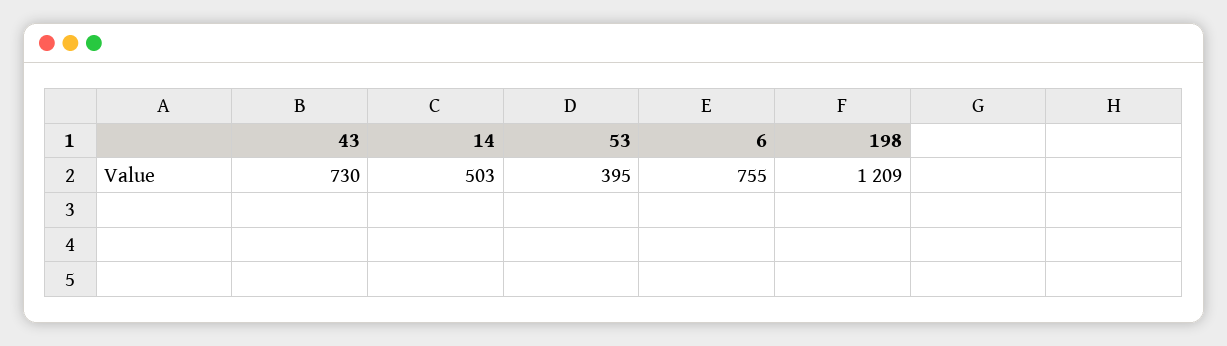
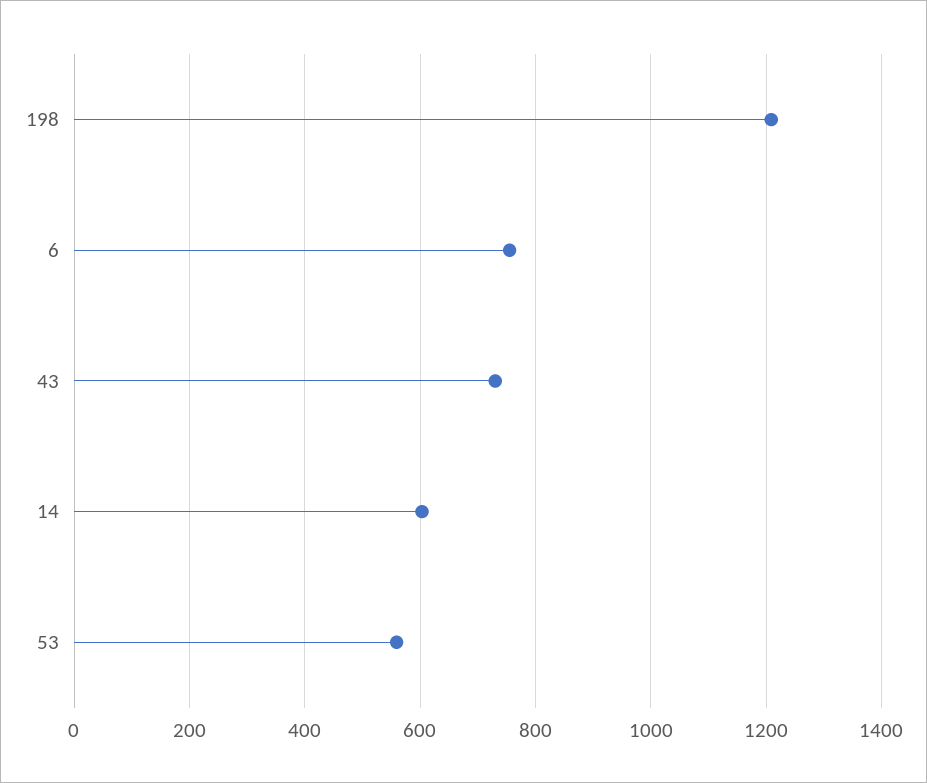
  {
    "43": 730,
-   "14": 503,
+   "14": 600,
-   "53": 395,
+   "53": 560,
    "6": 755,
    "198": 1209
  }

